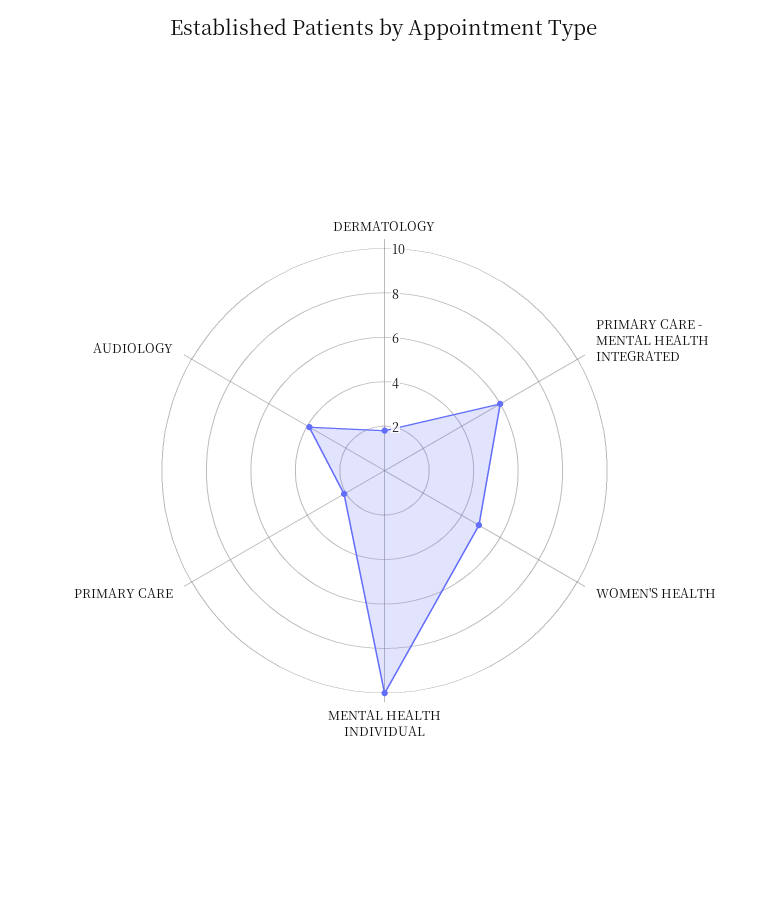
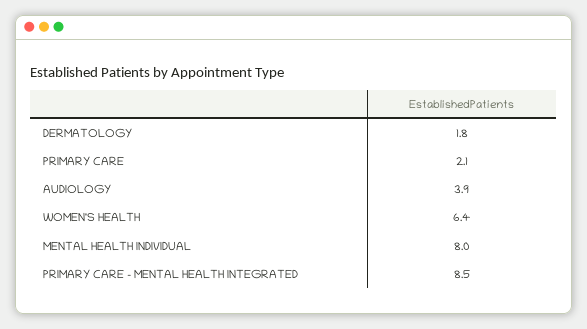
  {
    "DERMATOLOGY": 1.8,
-   "PRIMARY CARE - MENTAL HEALTH INTEGRATED": 6,
+   "PRIMARY CARE - MENTAL HEALTH INTEGRATED": 8.5,
-   "WOMEN'S HEALTH": 5,
+   "WOMEN'S HEALTH": 6.4,
-   "MENTAL HEALTH INDIVIDUAL": 10,
+   "MENTAL HEALTH INDIVIDUAL": 8,
    "PRIMARY CARE": 2.1,
    "AUDIOLOGY": 3.9
  }

